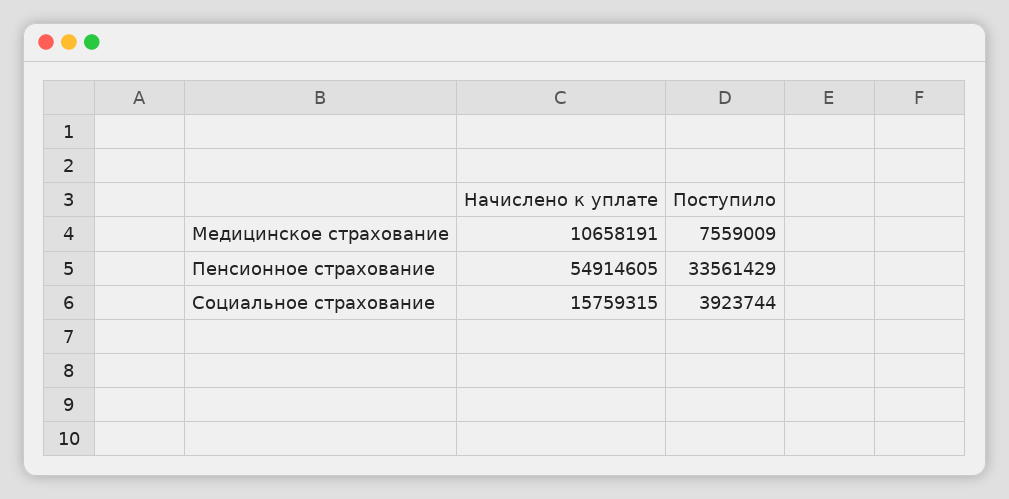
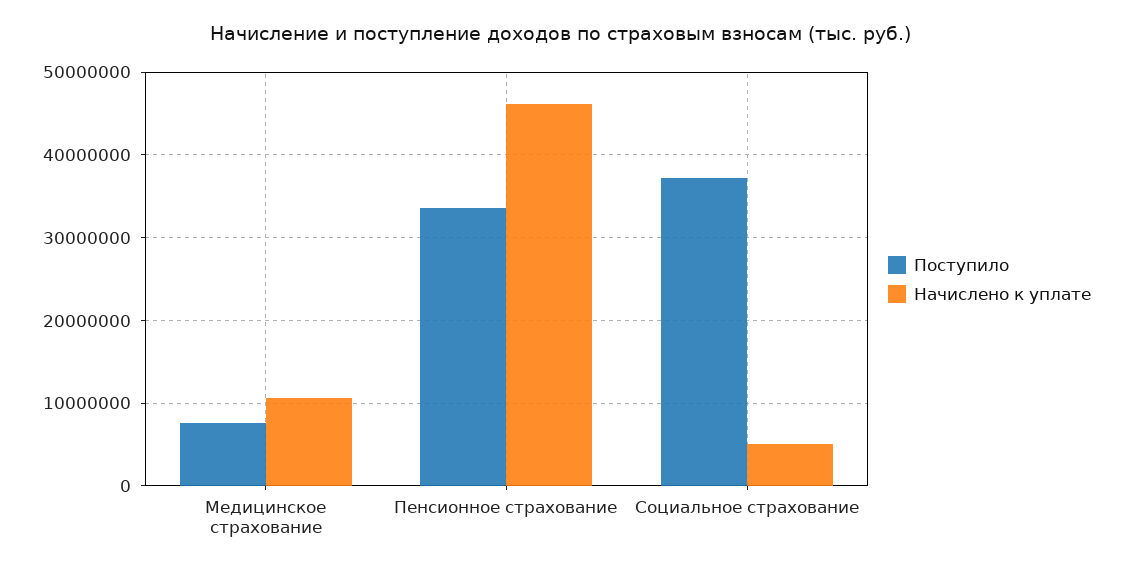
  {
    "Начислено к уплате": {
      "Медицинское страхование": 10658191,
-     "Пенсионное страхование": 54914605,
+     "Пенсионное страхование": 46000000,
-     "Социальное страхование": 15759315
+     "Социальное страхование": 5000000
    },
    "Поступило": {
      "Медицинское страхование": 7559009,
      "Пенсионное страхование": 33561429,
-     "Социальное страхование": 3923744
+     "Социальное страхование": 37000000
    }
  }

